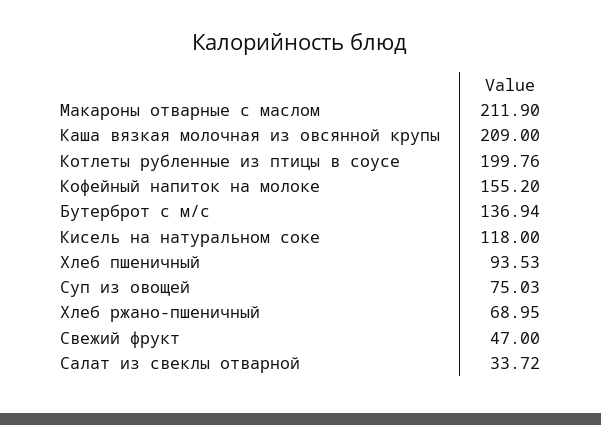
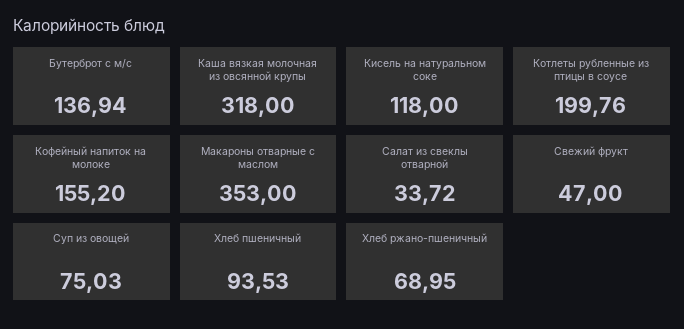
  {
-   "Макароны отварные с маслом": 211.9,
+   "Макароны отварные с маслом": 353,
-   "Каша вязкая молочная из овсянной крупы": 209,
+   "Каша вязкая молочная из овсянной крупы": 318,
    "Котлеты рубленные из птицы в соусе": 199.76,
    "Кофейный напиток на молоке": 155.2,
    "Бутерброт с м/с": 136.94,
    "Кисель на натуральном соке": 118,
    "Хлеб пшеничный": 93.53,
    "Суп из овощей": 75.03,
    "Хлеб ржано-пшеничный": 68.95,
    "Свежий фрукт": 47,
    "Салат из свеклы отварной": 33.72
  }

